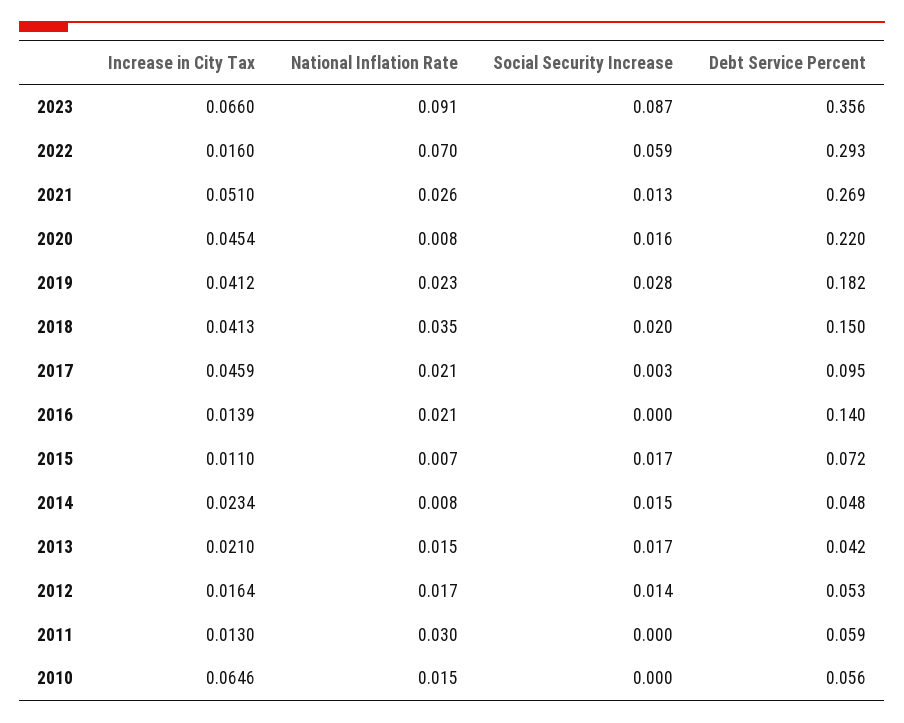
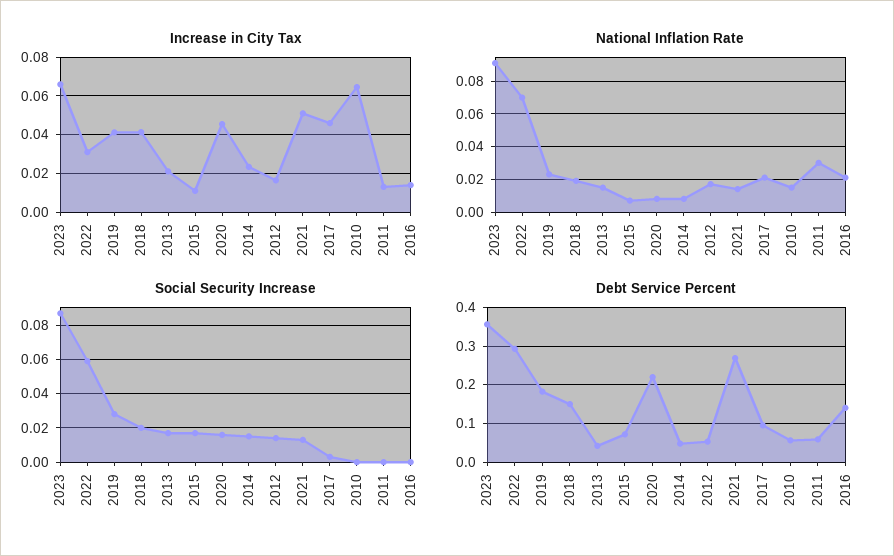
  {
    "Increase in City Tax": {
      "2023": 0.066,
-     "2022": 0.016,
+     "2022": 0.03,
      "2021": 0.051,
      "2020": 0.0454,
      "2019": 0.0412,
      "2018": 0.0413,
      "2017": 0.0459,
      "2016": 0.0139,
      "2015": 0.011,
      "2014": 0.0234,
      "2013": 0.021,
      "2012": 0.0164,
      "2011": 0.013,
      "2010": 0.0646
    },
    "National Inflation Rate": {
      "2023": 0.091,
      "2022": 0.07,
-     "2021": 0.026,
+     "2021": 0.015,
      "2020": 0.008,
      "2019": 0.023,
-     "2018": 0.035,
+     "2018": 0.02,
      "2017": 0.021,
      "2016": 0.021,
      "2015": 0.007,
      "2014": 0.008,
      "2013": 0.015,
      "2012": 0.017,
      "2011": 0.03,
      "2010": 0.015
    },
    "Social Security Increase": {
      "2023": 0.087,
      "2022": 0.059,
      "2021": 0.013,
      "2020": 0.016,
      "2019": 0.028,
      "2018": 0.02,
      "2017": 0.003,
      "2016": 0,
      "2015": 0.017,
      "2014": 0.015,
      "2013": 0.017,
      "2012": 0.014,
      "2011": 0,
      "2010": 0
    },
    "Debt Service Percent": {
      "2023": 0.356,
      "2022": 0.293,
      "2021": 0.269,
      "2020": 0.22,
      "2019": 0.182,
      "2018": 0.15,
      "2017": 0.095,
      "2016": 0.14,
      "2015": 0.072,
      "2014": 0.048,
      "2013": 0.042,
      "2012": 0.053,
      "2011": 0.059,
      "2010": 0.056
    }
  }

